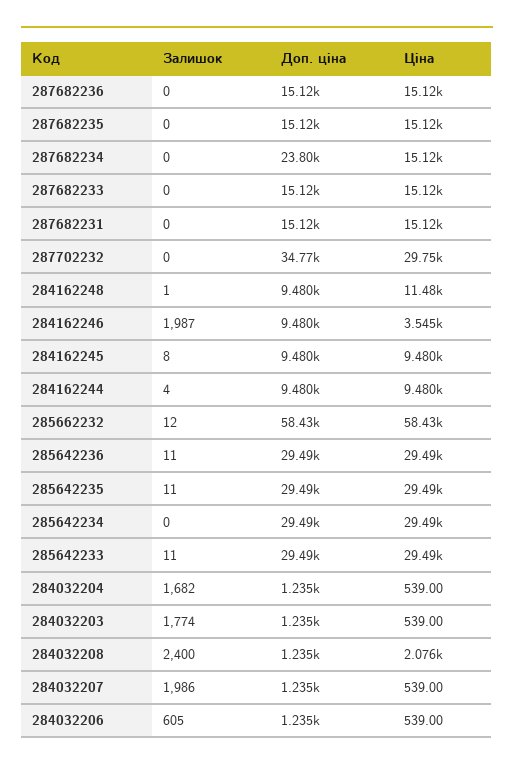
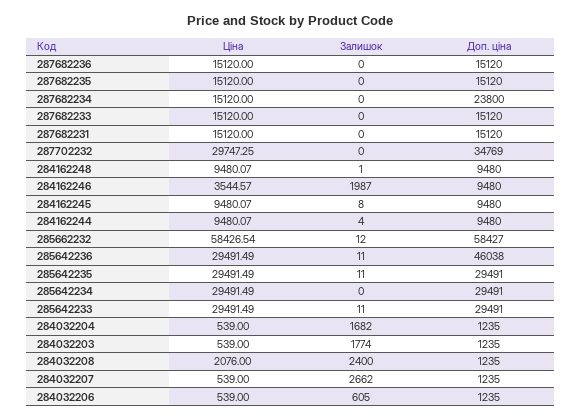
  {
    "Залишок": {
      "287682236": 0,
      "287682235": 0,
      "287682234": 0,
      "287682233": 0,
      "287682231": 0,
      "287702232": 0,
      "284162248": 1,
      "284162246": 1987,
      "284162245": 8,
      "284162244": 4,
      "285662232": 12,
      "285642236": 11,
      "285642235": 11,
      "285642234": 0,
      "285642233": 11,
      "284032204": 1682,
      "284032203": 1774,
      "284032208": 2400,
-     "284032207": 1986,
+     "284032207": 2662,
      "284032206": 605
    },
    "Доп. ціна": {
      "287682236": 15120,
      "287682235": 15120,
      "287682234": 23800,
      "287682233": 15120,
      "287682231": 15120,
      "287702232": 34769,
      "284162248": 9480,
      "284162246": 9480,
      "284162245": 9480,
      "284162244": 9480,
      "285662232": 58427,
-     "285642236": 29490,
+     "285642236": 46038,
      "285642235": 29491,
      "285642234": 29491,
      "285642233": 29491,
      "284032204": 1235,
      "284032203": 1235,
      "284032208": 1235,
      "284032207": 1235,
      "284032206": 1235
    },
    "Ціна": {
      "287682236": 15120,
      "287682235": 15120,
      "287682234": 15120,
      "287682233": 15120,
      "287682231": 15120,
      "287702232": 29747.25,
-     "284162248": 11480,
+     "284162248": 9480.07,
      "284162246": 3544.57,
      "284162245": 9480.07,
      "284162244": 9480.07,
      "285662232": 58426.54,
      "285642236": 29491.49,
      "285642235": 29491.49,
      "285642234": 29491.49,
      "285642233": 29491.49,
      "284032204": 539,
      "284032203": 539,
      "284032208": 2076,
      "284032207": 539,
      "284032206": 539
    }
  }

